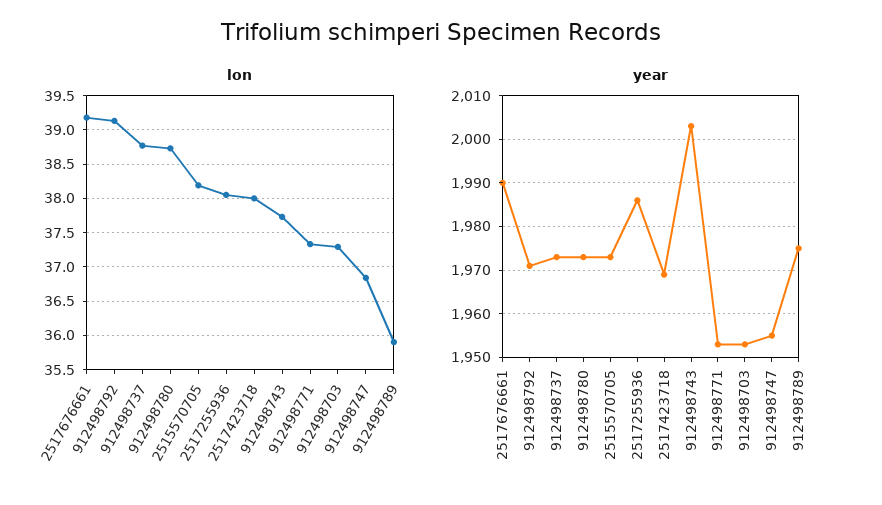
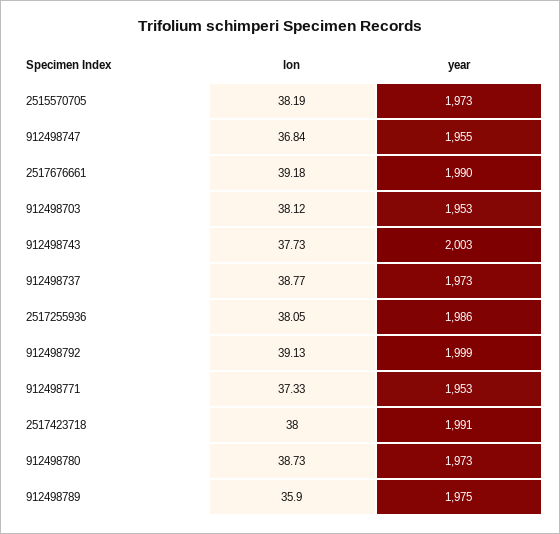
  {
    "lon": {
      "2517676661": 39.18,
      "912498792": 39.13,
      "912498737": 38.77,
      "912498780": 38.73,
      "2515570705": 38.19,
      "2517255936": 38.05,
      "2517423718": 38,
      "912498743": 37.73,
      "912498771": 37.33,
-     "912498703": 37.3,
+     "912498703": 38.12,
      "912498747": 36.84,
      "912498789": 35.9
    },
    "year": {
      "2517676661": 1990,
-     "912498792": 1970,
+     "912498792": 1999,
      "912498737": 1973,
      "912498780": 1973,
      "2515570705": 1973,
      "2517255936": 1986,
-     "2517423718": 1970,
+     "2517423718": 1991,
      "912498743": 2003,
      "912498771": 1953,
      "912498703": 1953,
      "912498747": 1955,
      "912498789": 1975
    }
  }

